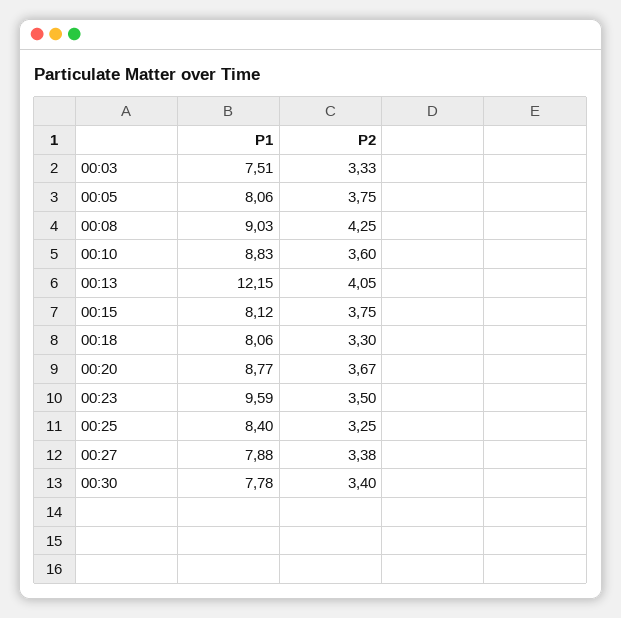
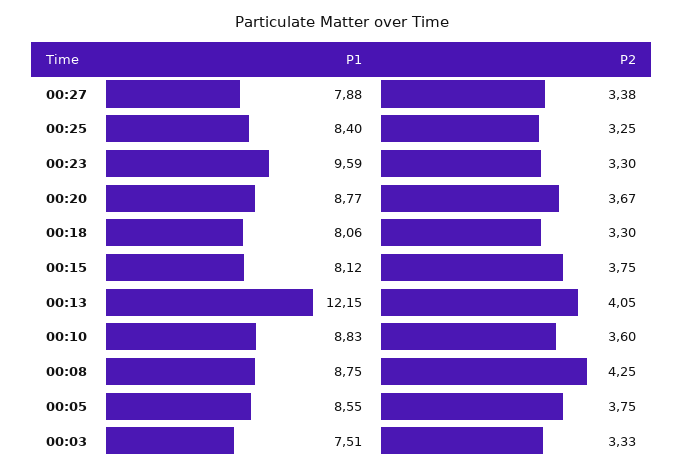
  {
    "P1": {
      "00:03": 7.51,
-     "00:05": 8.06,
+     "00:05": 8.55,
-     "00:08": 9.03,
+     "00:08": 8.75,
      "00:10": 8.83,
      "00:13": 12.15,
      "00:15": 8.12,
      "00:18": 8.06,
      "00:20": 8.77,
      "00:23": 9.59,
      "00:25": 8.4,
-     "00:27": 7.88,
+     "00:27": 7.88
-     "00:30": 7.78
    },
    "P2": {
      "00:03": 3.33,
      "00:05": 3.75,
      "00:08": 4.25,
      "00:10": 3.6,
      "00:13": 4.05,
      "00:15": 3.75,
      "00:18": 3.3,
      "00:20": 3.67,
-     "00:23": 3.5,
+     "00:23": 3.3,
      "00:25": 3.25,
-     "00:27": 3.38,
+     "00:27": 3.38
-     "00:30": 3.4
    }
  }

